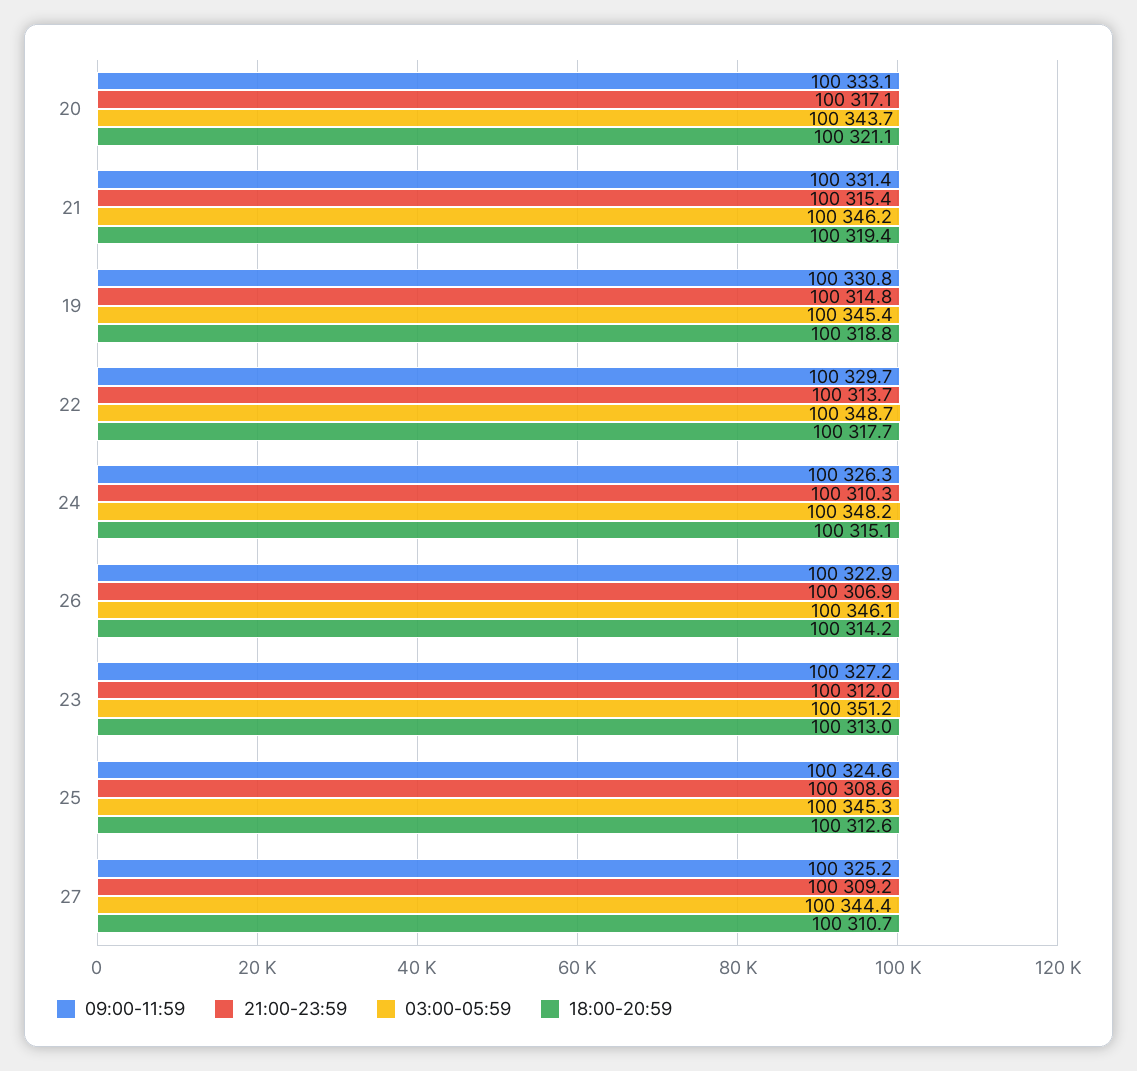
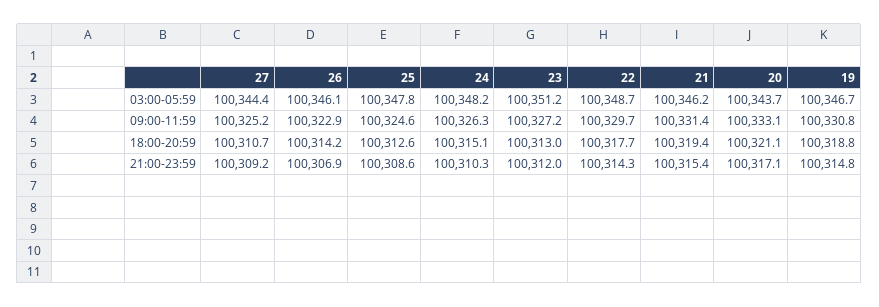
  {
    "09:00-11:59": {
      "20": 100333.1,
      "21": 100331.4,
      "19": 100330.8,
      "22": 100329.7,
      "24": 100326.3,
      "26": 100322.9,
      "23": 100327.2,
      "25": 100324.6,
      "27": 100325.2
    },
    "21:00-23:59": {
      "20": 100317.1,
      "21": 100315.4,
      "19": 100314.8,
-     "22": 100313.7,
+     "22": 100314.3,
      "24": 100310.3,
      "26": 100306.9,
      "23": 100312,
      "25": 100308.6,
      "27": 100309.2
    },
    "03:00-05:59": {
      "20": 100343.7,
      "21": 100346.2,
-     "19": 100345.4,
+     "19": 100346.7,
      "22": 100348.7,
      "24": 100348.2,
      "26": 100346.1,
      "23": 100351.2,
-     "25": 100345.3,
+     "25": 100347.8,
      "27": 100344.4
    },
    "18:00-20:59": {
      "20": 100321.1,
      "21": 100319.4,
      "19": 100318.8,
      "22": 100317.7,
      "24": 100315.1,
      "26": 100314.2,
      "23": 100313,
      "25": 100312.6,
      "27": 100310.7
    }
  }

